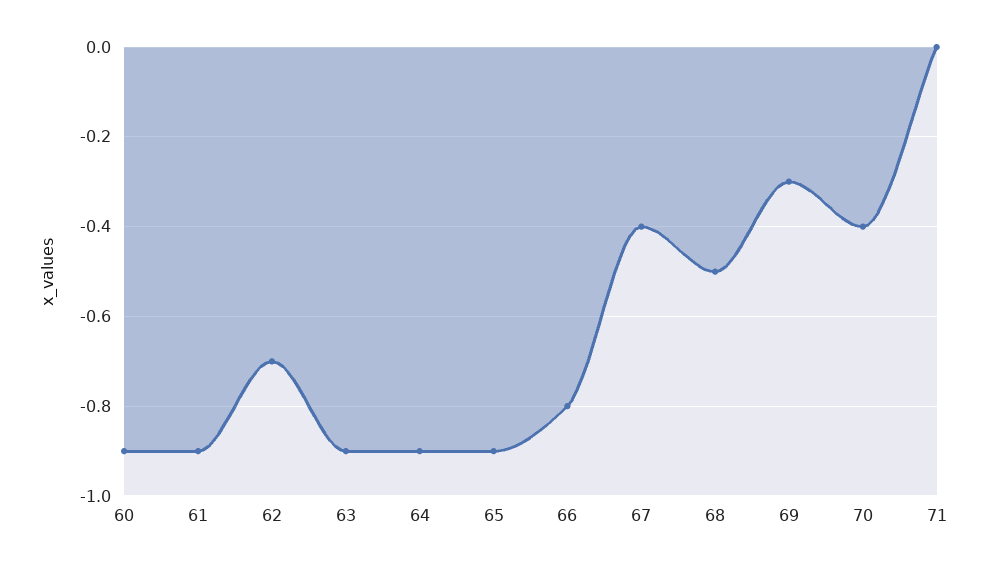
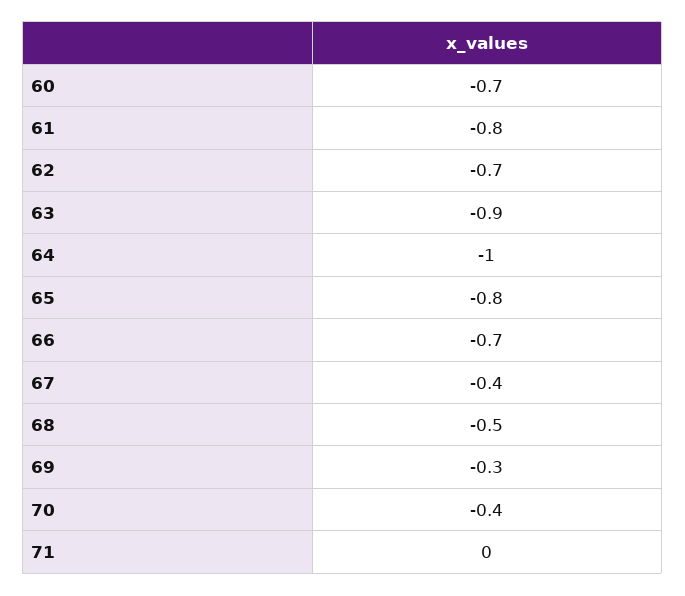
  {
-   "60": -0.9,
+   "60": -0.7,
-   "61": -0.9,
+   "61": -0.8,
    "62": -0.7,
    "63": -0.9,
-   "64": -0.9,
+   "64": -1,
-   "65": -0.9,
+   "65": -0.8,
-   "66": -0.8,
+   "66": -0.7,
    "67": -0.4,
    "68": -0.5,
    "69": -0.3,
    "70": -0.4,
    "71": 0
  }

